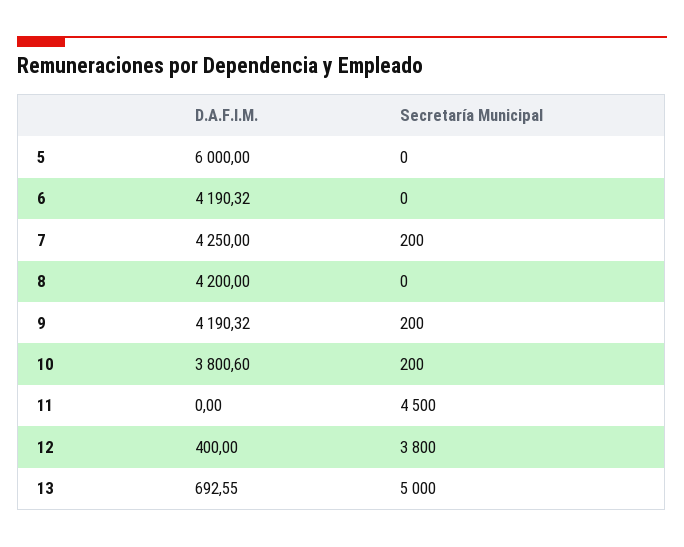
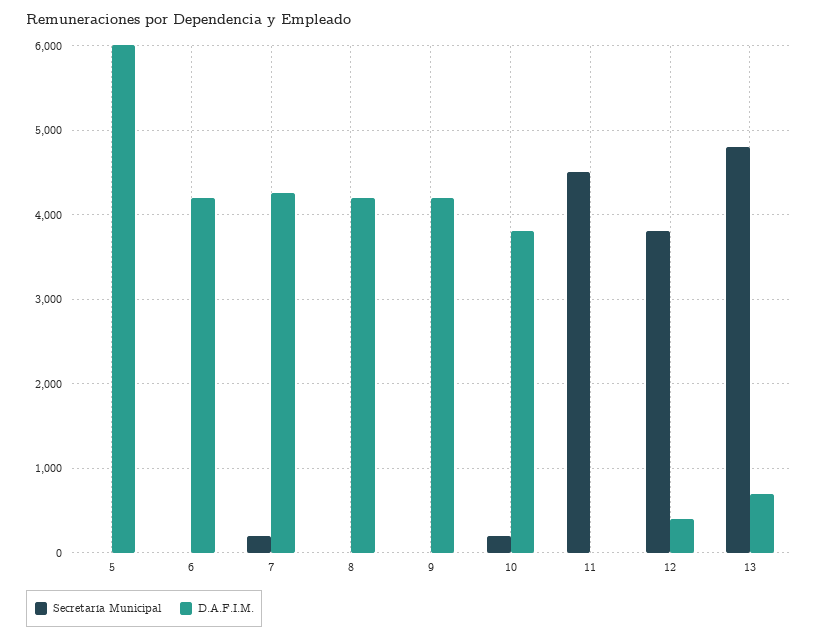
  {
    "D.A.F.I.M.": {
      "5": 6000,
      "6": 4190.32,
      "7": 4250,
      "8": 4200,
      "9": 4190.32,
      "10": 3800.6,
      "11": 0,
      "12": 400,
      "13": 692.55
    },
    "Secretaría Municipal": {
      "5": 0,
      "6": 0,
      "7": 200,
      "8": 0,
-     "9": 200,
+     "9": 0,
      "10": 200,
      "11": 4500,
      "12": 3800,
-     "13": 5000
+     "13": 4800
    }
  }

